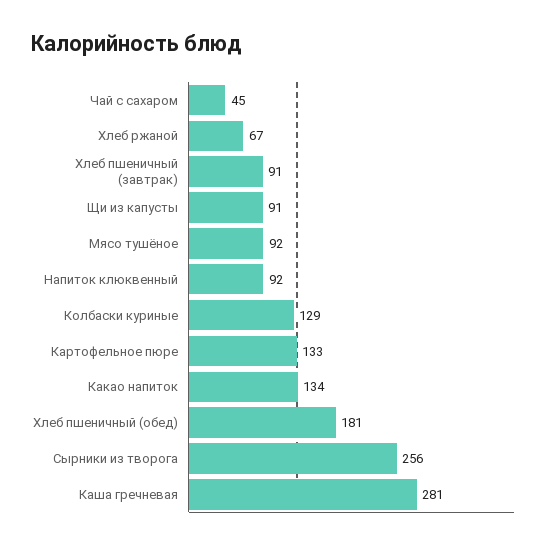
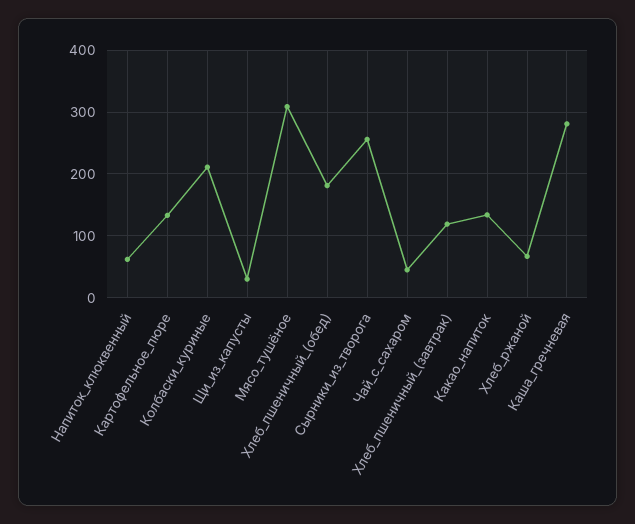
  {
    "Чай с сахаром": 45,
    "Хлеб ржаной": 67,
-   "Хлеб пшеничный (завтрак)": 91,
+   "Хлеб пшеничный (завтрак)": 120,
-   "Щи из капусты": 91,
+   "Щи из капусты": 30,
-   "Мясо тушёное": 92,
+   "Мясо тушёное": 310,
-   "Напиток клюквенный": 92,
+   "Напиток клюквенный": 60,
-   "Колбаски куриные": 129,
+   "Колбаски куриные": 210,
    "Картофельное пюре": 133,
    "Какао напиток": 134,
    "Хлеб пшеничный (обед)": 181,
    "Сырники из творога": 256,
    "Каша гречневая": 281
  }

